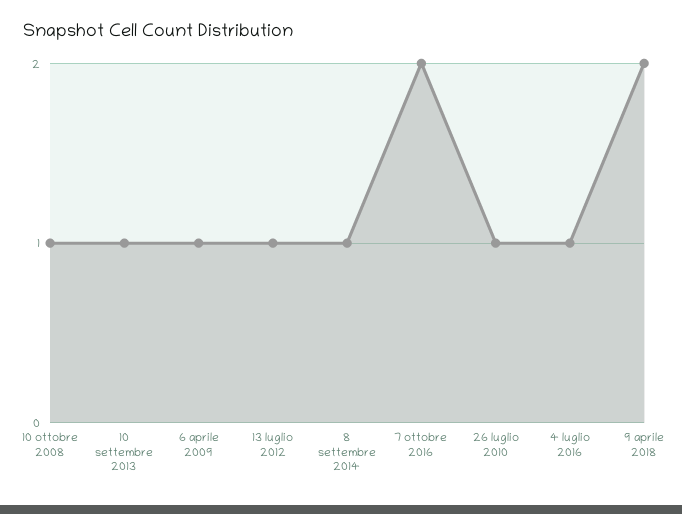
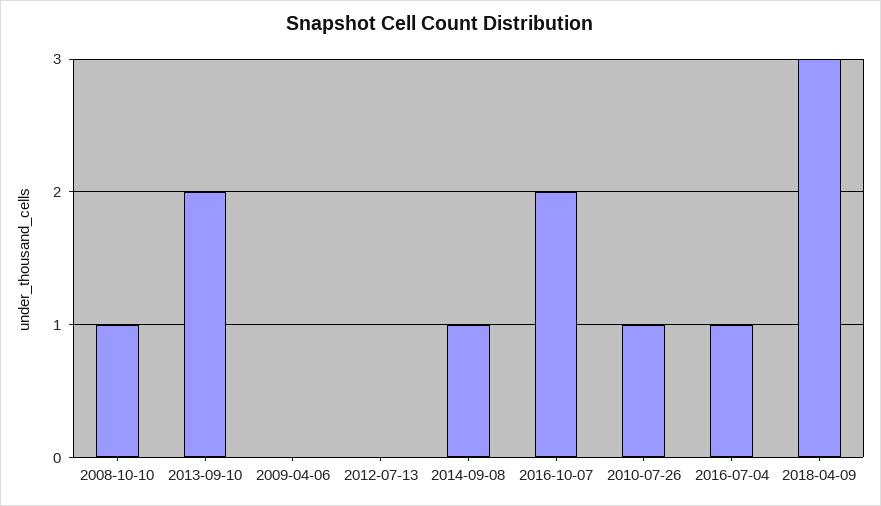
  {
    "10 ottobre 2008": 1,
-   "10 settembre 2013": 1,
+   "10 settembre 2013": 2,
-   "6 aprile 2009": 1,
+   "6 aprile 2009": 0,
-   "13 luglio 2012": 1,
+   "13 luglio 2012": 0,
    "8 settembre 2014": 1,
    "7 ottobre 2016": 2,
    "26 luglio 2010": 1,
    "4 luglio 2016": 1,
-   "9 aprile 2018": 2
+   "9 aprile 2018": 3
  }

